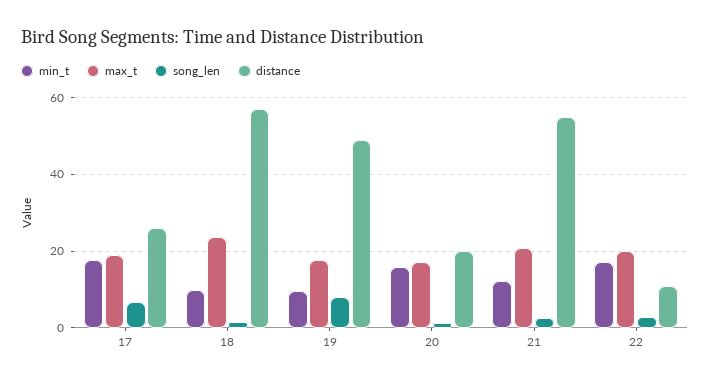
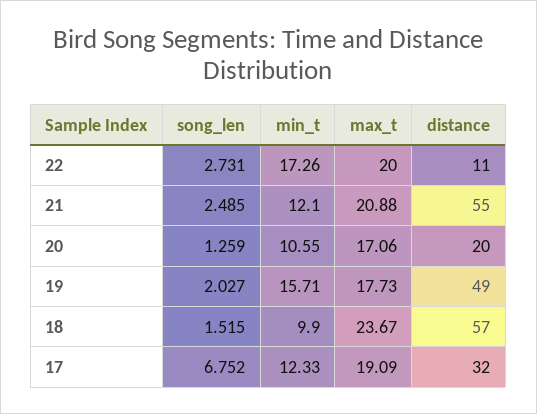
  {
    "min_t": {
-     "17": 18,
+     "17": 12.33,
      "18": 9.9,
-     "19": 10,
+     "19": 15.71,
-     "20": 16,
+     "20": 10.55,
      "21": 12.1,
      "22": 17.26
    },
    "max_t": {
      "17": 19.09,
      "18": 23.67,
      "19": 17.73,
      "20": 17.06,
      "21": 20.88,
      "22": 20
    },
    "song_len": {
      "17": 6.752,
      "18": 1.515,
-     "19": 8,
+     "19": 2.027,
      "20": 1.259,
      "21": 2.485,
      "22": 2.731
    },
    "distance": {
-     "17": 26,
+     "17": 32,
      "18": 57,
      "19": 49,
      "20": 20,
      "21": 55,
      "22": 11
    }
  }

